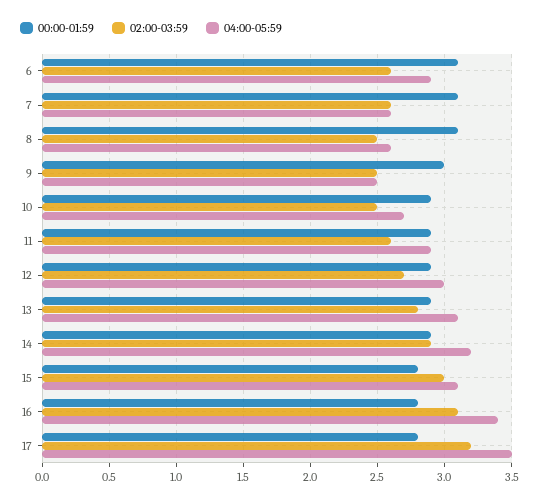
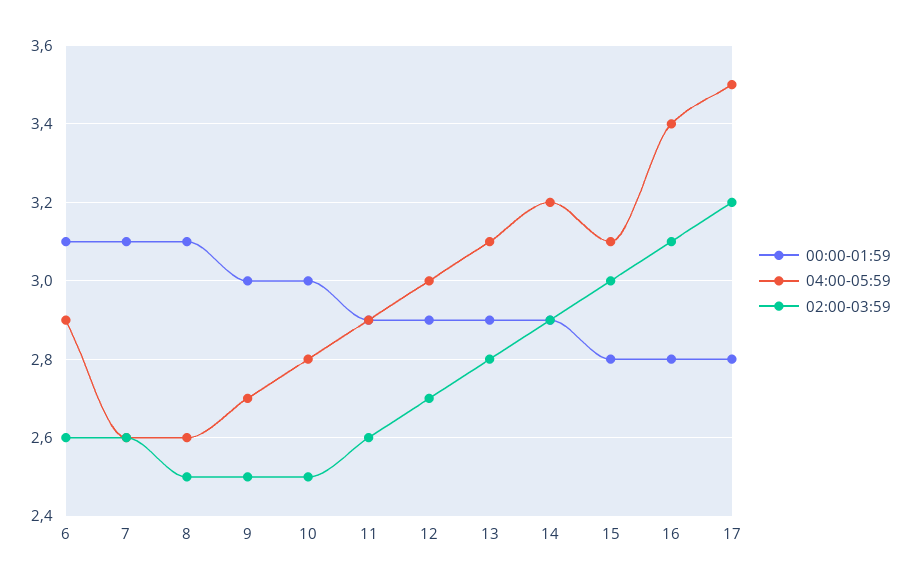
  {
    "00:00-01:59": {
      "6": 3.1,
      "7": 3.1,
      "8": 3.1,
      "9": 3,
-     "10": 2.9,
+     "10": 3,
      "11": 2.9,
      "12": 2.9,
      "13": 2.9,
      "14": 2.9,
      "15": 2.8,
      "16": 2.8,
      "17": 2.8
    },
    "02:00-03:59": {
      "6": 2.6,
      "7": 2.6,
      "8": 2.5,
      "9": 2.5,
      "10": 2.5,
      "11": 2.6,
      "12": 2.7,
      "13": 2.8,
      "14": 2.9,
      "15": 3,
      "16": 3.1,
      "17": 3.2
    },
    "04:00-05:59": {
      "6": 2.9,
      "7": 2.6,
      "8": 2.6,
-     "9": 2.5,
+     "9": 2.7,
-     "10": 2.7,
+     "10": 2.8,
      "11": 2.9,
      "12": 3,
      "13": 3.1,
      "14": 3.2,
      "15": 3.1,
      "16": 3.4,
      "17": 3.5
    }
  }

